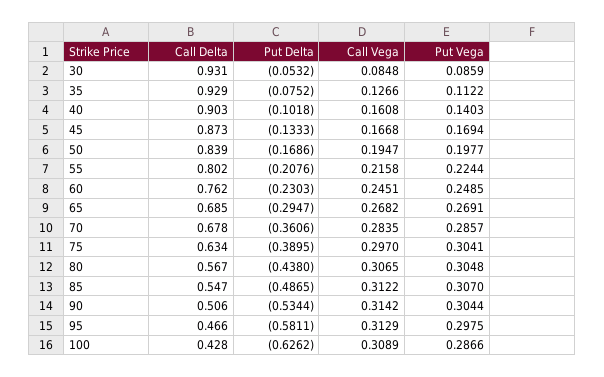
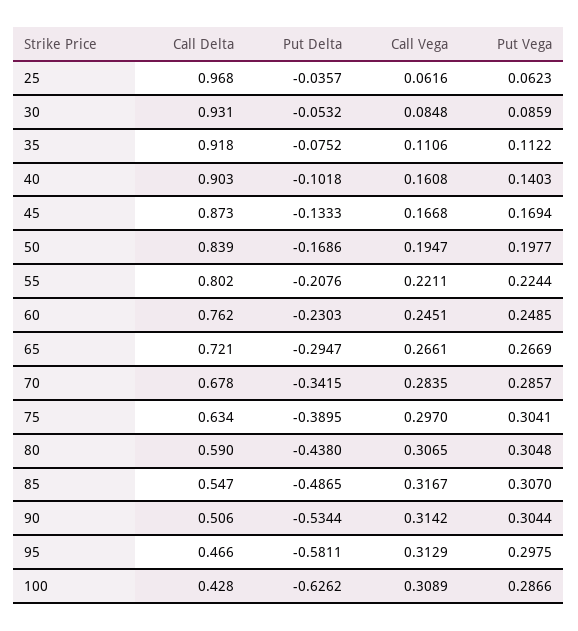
  {
    "Call Delta": {
      "30": 0.931,
-     "35": 0.929,
+     "35": 0.918,
      "40": 0.903,
      "45": 0.873,
      "50": 0.839,
      "55": 0.802,
      "60": 0.762,
-     "65": 0.685,
+     "65": 0.721,
      "70": 0.678,
      "75": 0.634,
-     "80": 0.567,
+     "80": 0.59,
      "85": 0.547,
      "90": 0.506,
      "95": 0.466,
-     "100": 0.428
+     "100": 0.428,
+     "25": 0.968
    },
    "Put Delta": {
      "30": -0.0532,
      "35": -0.0752,
      "40": -0.1018,
      "45": -0.1333,
      "50": -0.1686,
      "55": -0.2076,
      "60": -0.2303,
      "65": -0.2947,
-     "70": -0.3606,
+     "70": -0.3415,
      "75": -0.3895,
      "80": -0.438,
      "85": -0.4865,
      "90": -0.5344,
      "95": -0.5811,
-     "100": -0.6262
+     "100": -0.6262,
+     "25": -0.0357
    },
    "Call Vega": {
      "30": 0.0848,
-     "35": 0.1266,
+     "35": 0.1106,
      "40": 0.1608,
      "45": 0.1668,
      "50": 0.1947,
-     "55": 0.2158,
+     "55": 0.2211,
      "60": 0.2451,
-     "65": 0.2682,
+     "65": 0.2661,
      "70": 0.2835,
      "75": 0.297,
      "80": 0.3065,
-     "85": 0.3122,
+     "85": 0.3167,
      "90": 0.3142,
      "95": 0.3129,
-     "100": 0.3089
+     "100": 0.3089,
+     "25": 0.0616
    },
    "Put Vega": {
      "30": 0.0859,
      "35": 0.1122,
      "40": 0.1403,
      "45": 0.1694,
      "50": 0.1977,
      "55": 0.2244,
      "60": 0.2485,
-     "65": 0.2691,
+     "65": 0.2669,
      "70": 0.2857,
      "75": 0.3041,
      "80": 0.3048,
      "85": 0.307,
      "90": 0.3044,
      "95": 0.2975,
-     "100": 0.2866
+     "100": 0.2866,
+     "25": 0.0623
    }
  }

